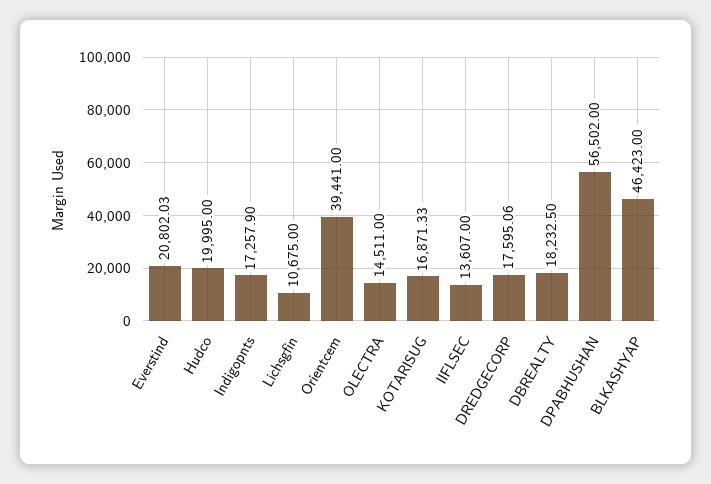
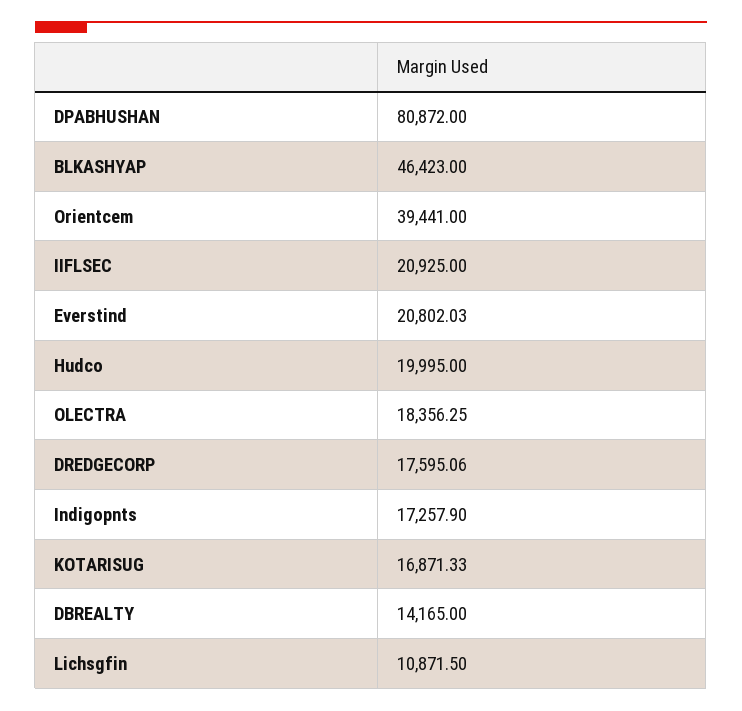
  {
    "Everstind": 20802.03,
    "Hudco": 19995,
    "Indigopnts": 17257.9,
-   "Lichsgfin": 10675,
+   "Lichsgfin": 10871.5,
    "Orientcem": 39441,
-   "OLECTRA": 14511,
+   "OLECTRA": 18356.25,
    "KOTARISUG": 16871.33,
-   "IIFLSEC": 13607,
+   "IIFLSEC": 20925,
    "DREDGECORP": 17595.06,
-   "DBREALTY": 18232.5,
+   "DBREALTY": 14165,
-   "DPABHUSHAN": 56502,
+   "DPABHUSHAN": 80872,
    "BLKASHYAP": 46423
  }

